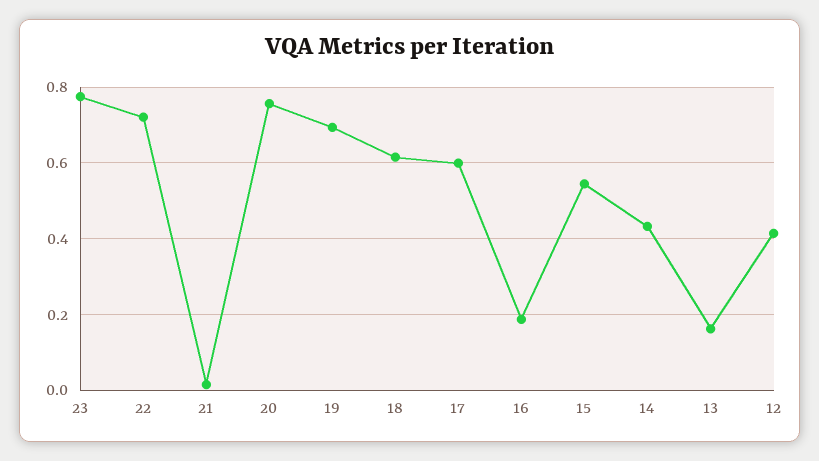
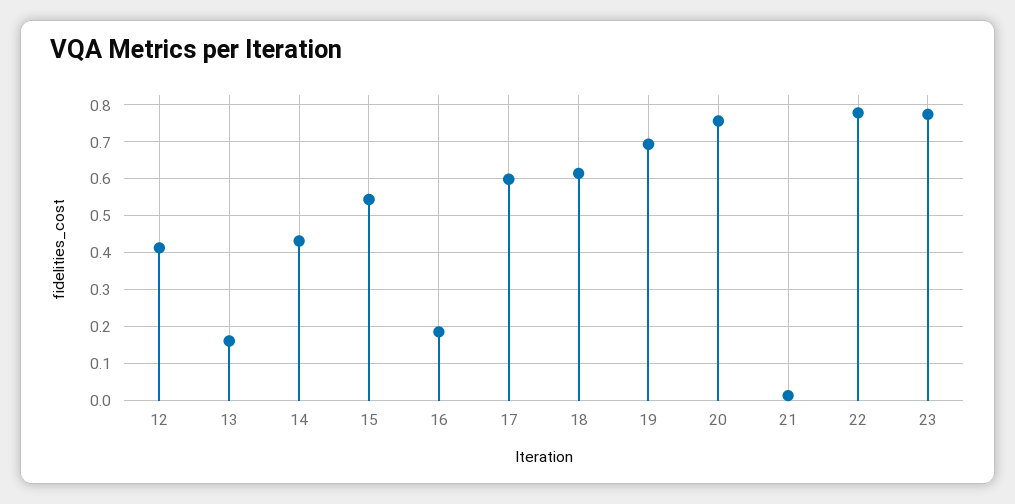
  {
    "23": 0.78,
-   "22": 0.72,
+   "22": 0.78,
    "21": 0.02,
    "20": 0.76,
    "19": 0.7,
    "18": 0.62,
    "17": 0.6,
    "16": 0.18,
    "15": 0.54,
    "14": 0.44,
    "13": 0.16,
    "12": 0.42
  }

